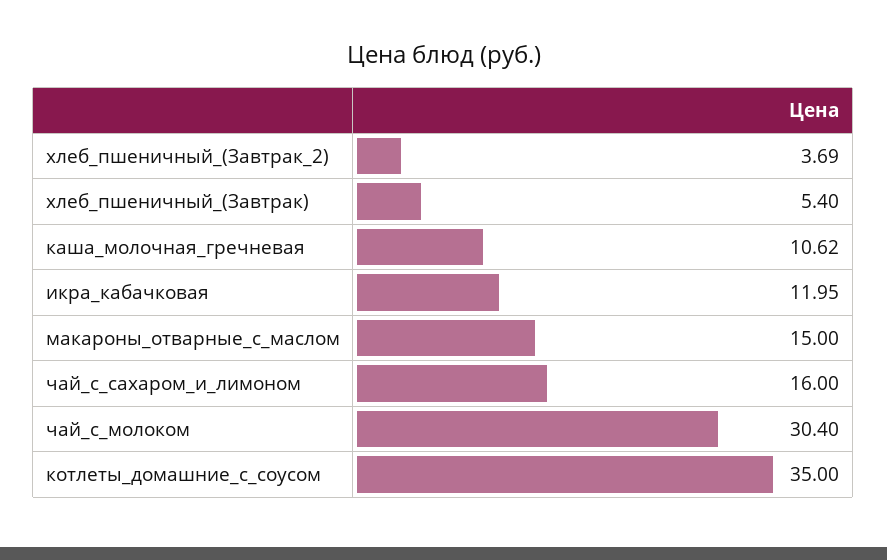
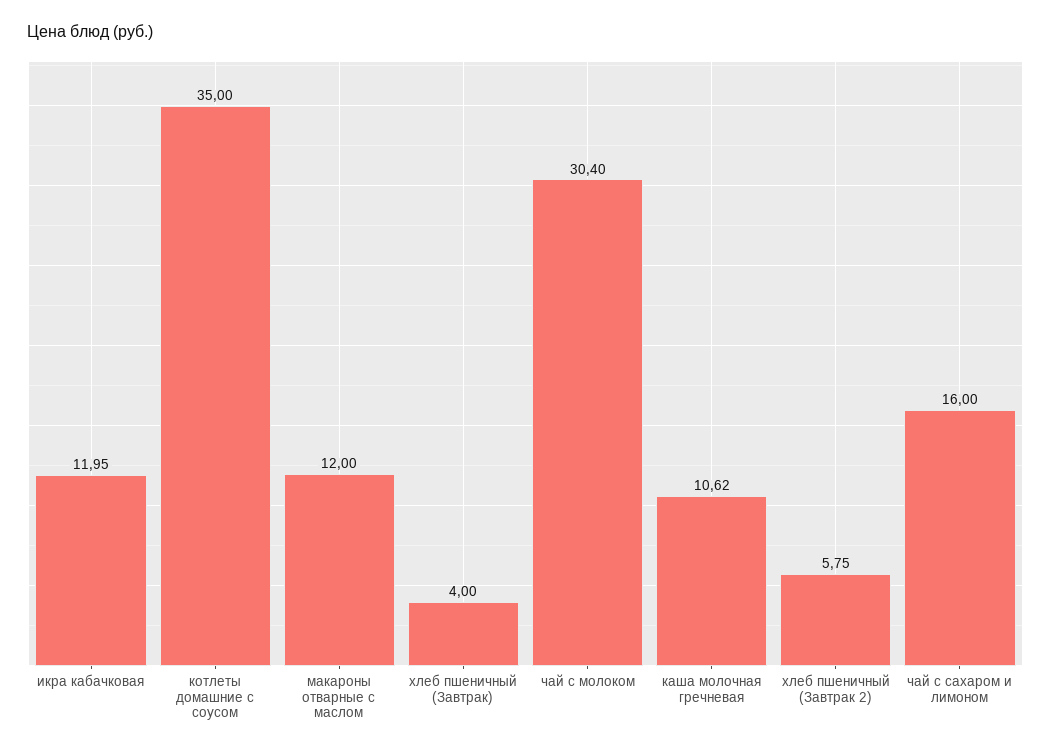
  {
-   "хлеб_пшеничный_(Завтрак_2)": 3.69,
+   "хлеб_пшеничный_(Завтрак_2)": 5.75,
-   "хлеб_пшеничный_(Завтрак)": 5.4,
+   "хлеб_пшеничный_(Завтрак)": 4,
    "каша_молочная_гречневая": 10.62,
    "икра_кабачковая": 11.95,
-   "макароны_отварные_с_маслом": 15,
+   "макароны_отварные_с_маслом": 12,
    "чай_с_сахаром_и_лимоном": 16,
    "чай_с_молоком": 30.4,
    "котлеты_домашние_с_соусом": 35
  }

